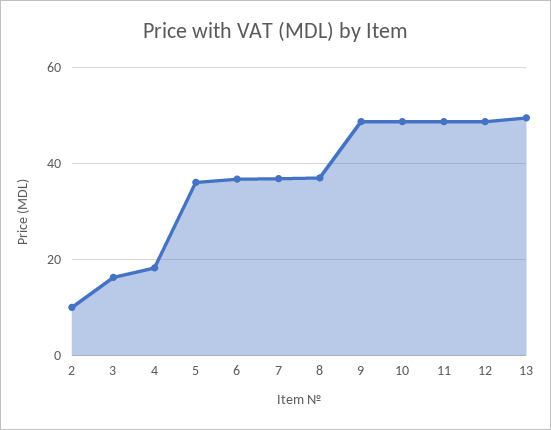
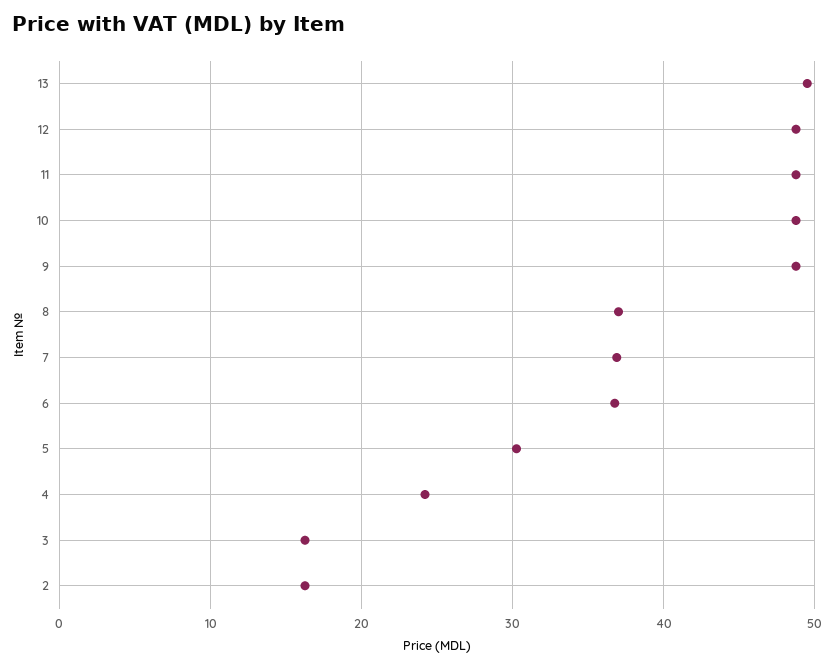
  {
-   "2": 10,
+   "2": 16,
    "3": 16,
-   "4": 18,
+   "4": 24,
-   "5": 36,
+   "5": 30,
    "6": 37,
    "7": 37,
    "8": 37,
    "9": 49,
    "10": 49,
    "11": 49,
    "12": 49,
    "13": 50
  }

